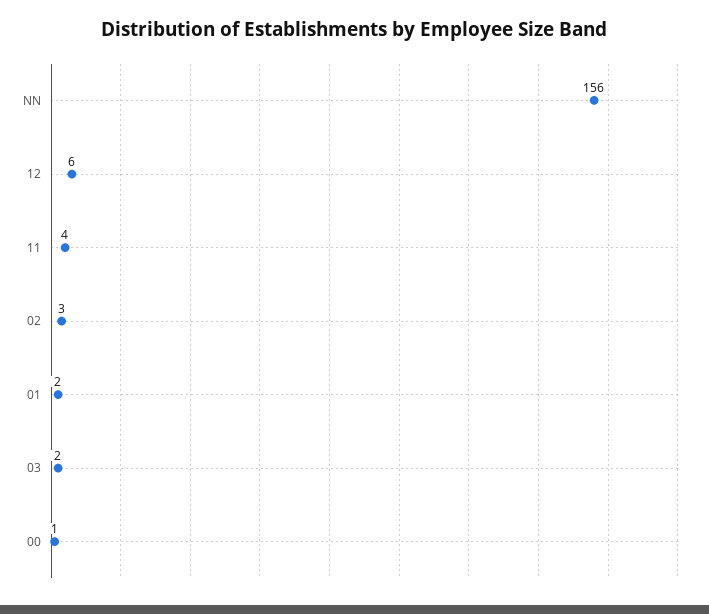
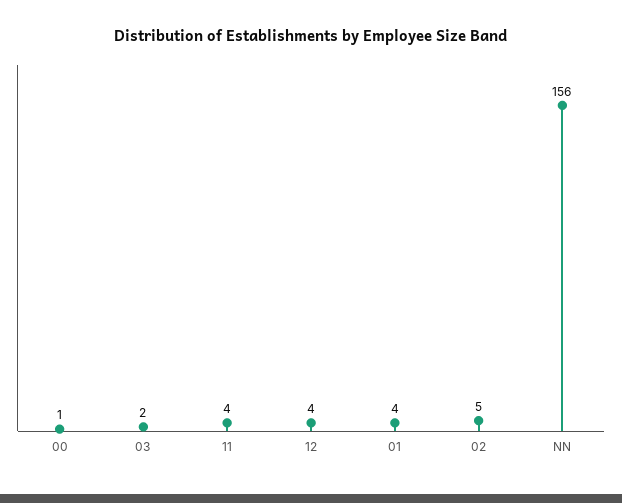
  {
    "NN": 156,
-   "12": 6,
+   "12": 4,
    "11": 4,
-   "02": 3,
+   "02": 5,
-   "01": 2,
+   "01": 4,
    "03": 2,
    "00": 1
  }

